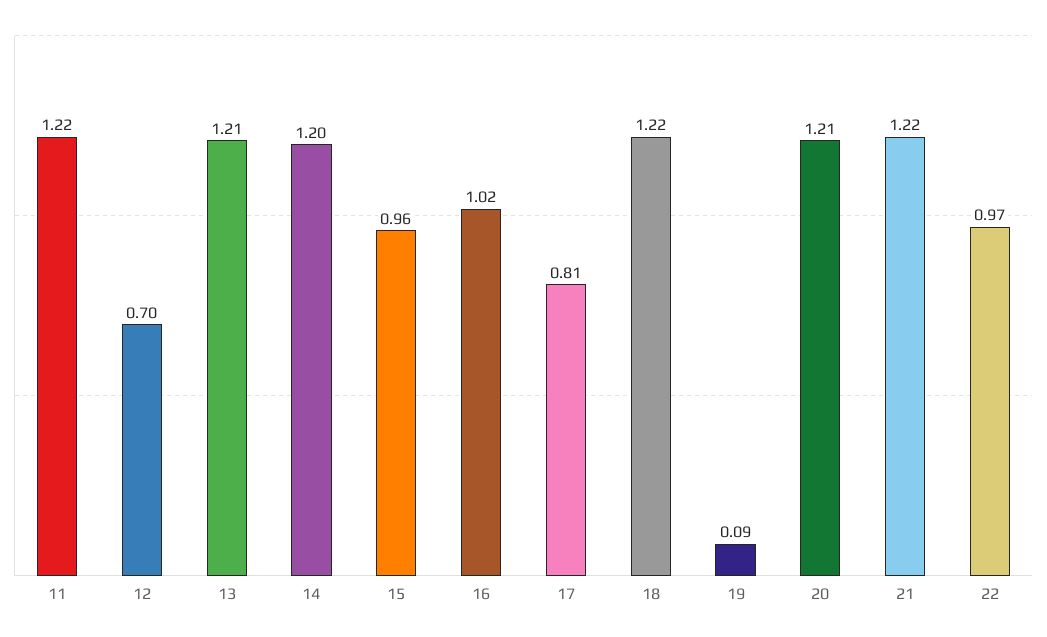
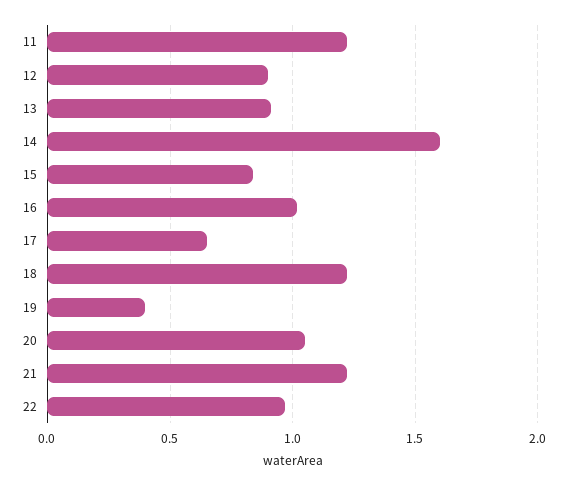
  {
    "11": 1.22,
-   "12": 0.7,
+   "12": 0.9,
-   "13": 1.21,
+   "13": 0.9,
-   "14": 1.2,
+   "14": 1.6,
-   "15": 0.96,
+   "15": 0.85,
    "16": 1.02,
-   "17": 0.81,
+   "17": 0.65,
    "18": 1.22,
-   "19": 0.09,
+   "19": 0.4,
-   "20": 1.21,
+   "20": 1.05,
    "21": 1.22,
    "22": 0.97
  }

